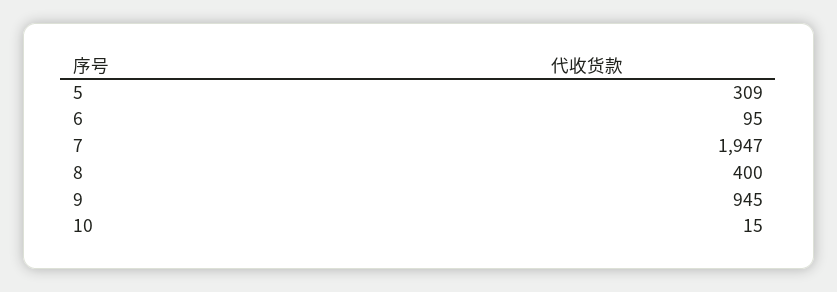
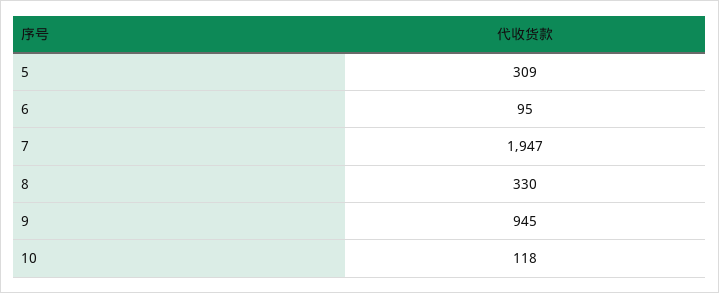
  {
    "5": 309,
    "6": 95,
    "7": 1947,
-   "8": 400,
+   "8": 330,
    "9": 945,
-   "10": 15
+   "10": 118
  }

